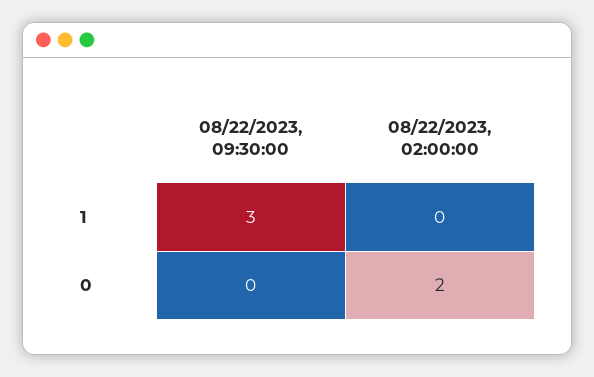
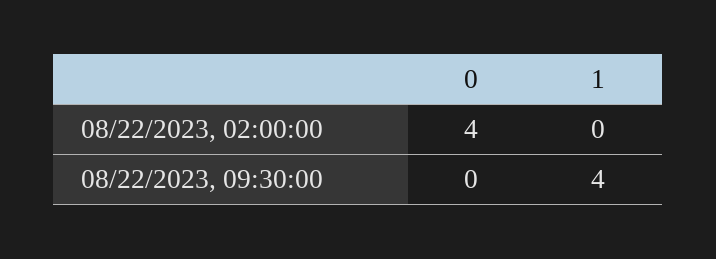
  {
    "08/22/2023, 09:30:00": {
-     "1": 3,
+     "1": 4,
      "0": 0
    },
    "08/22/2023, 02:00:00": {
      "1": 0,
-     "0": 2
+     "0": 4
    }
  }

